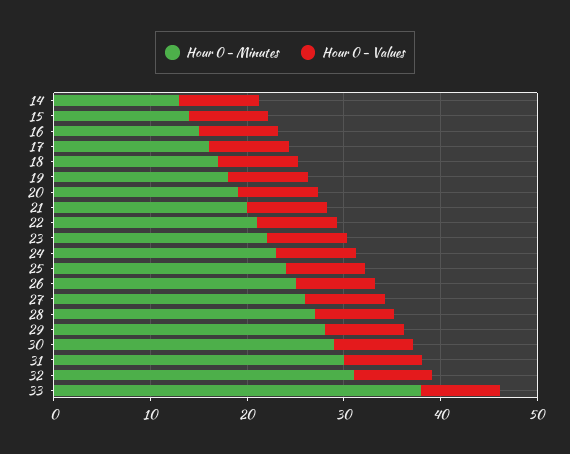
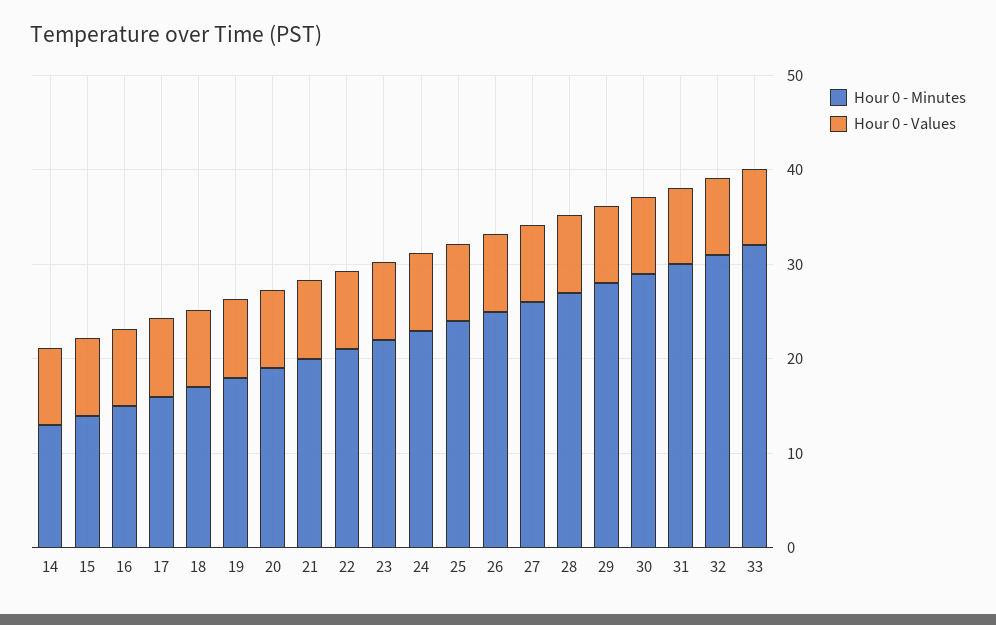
  {
    "Hour 0 - Minutes": {
      "14": 14,
      "15": 14,
      "16": 16,
      "17": 16,
      "18": 18,
      "19": 18,
      "20": 20,
      "21": 20,
      "22": 22,
      "23": 22,
      "24": 24,
      "25": 24,
      "26": 26,
      "27": 26,
      "28": 28,
      "29": 28,
      "30": 30,
      "31": 30,
      "32": 32,
-     "33": 38
+     "33": 32
    },
    "Hour 0 - Values": {
      "14": 8,
      "15": 8,
      "16": 8,
      "17": 8,
      "18": 8,
      "19": 8,
      "20": 8,
      "21": 8,
      "22": 8,
      "23": 8,
      "24": 8,
      "25": 8,
      "26": 8,
      "27": 8,
      "28": 8,
      "29": 8,
      "30": 8,
      "31": 8,
      "32": 8,
      "33": 8
    }
  }

